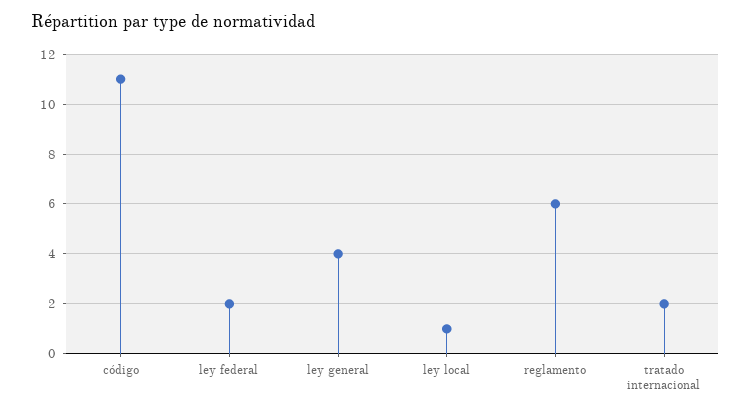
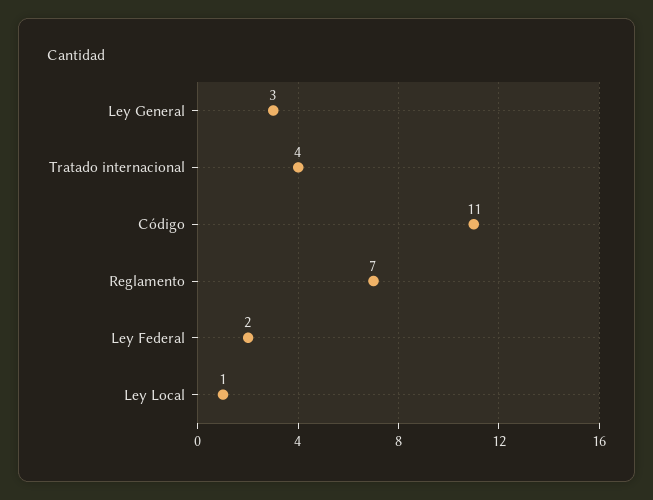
  {
    "código": 11,
    "ley federal": 2,
-   "ley general": 4,
+   "ley general": 3,
    "ley local": 1,
-   "reglamento": 6,
+   "reglamento": 7,
-   "tratado internacional": 2
+   "tratado internacional": 4
  }

